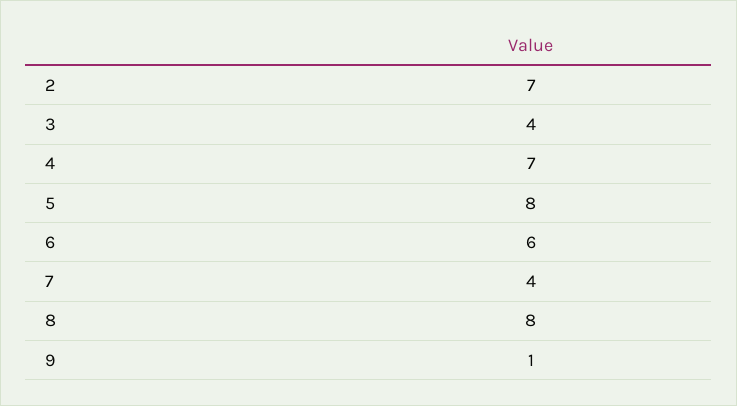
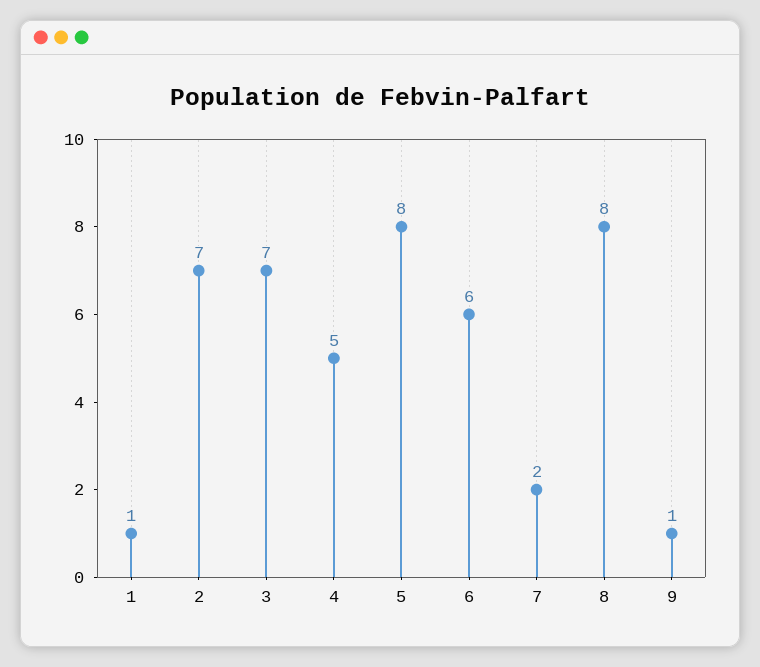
  {
    "2": 7,
-   "3": 4,
+   "3": 7,
-   "4": 7,
+   "4": 5,
    "5": 8,
    "6": 6,
-   "7": 4,
+   "7": 2,
    "8": 8,
-   "9": 1
+   "9": 1,
+   "1": 1
  }

